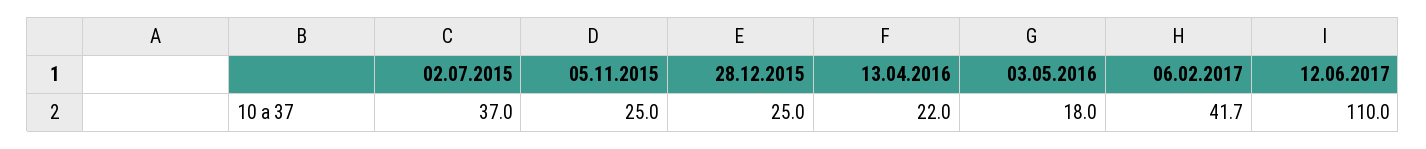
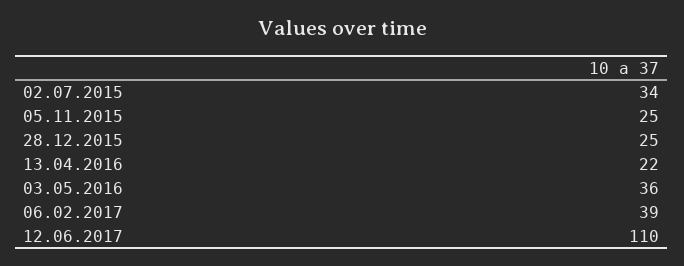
  {
-   "02.07.2015": 37,
+   "02.07.2015": 34,
    "05.11.2015": 25,
    "28.12.2015": 25,
    "13.04.2016": 22,
-   "03.05.2016": 18,
+   "03.05.2016": 36,
-   "06.02.2017": 41.7,
+   "06.02.2017": 39,
    "12.06.2017": 110
  }

